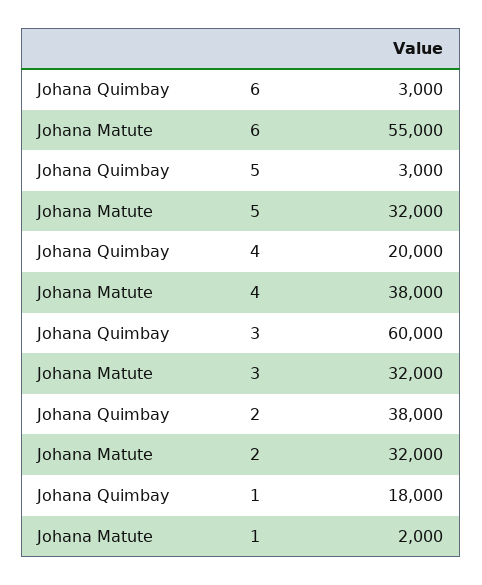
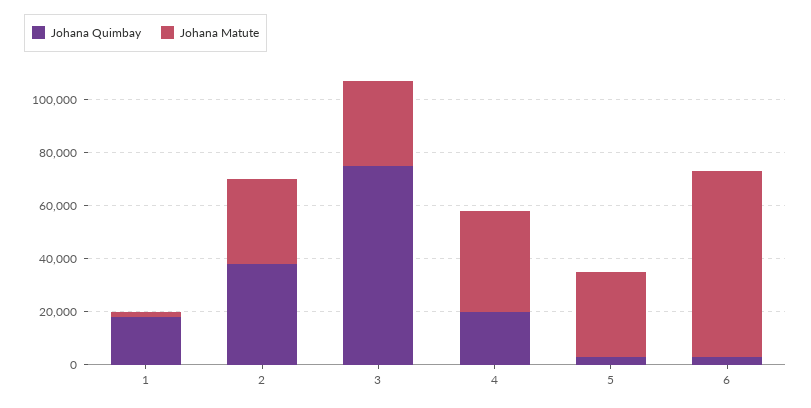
  {
    "Johana Quimbay": {
      "6": 3000,
      "5": 3000,
      "4": 20000,
-     "3": 60000,
+     "3": 75000,
      "2": 38000,
      "1": 18000
    },
    "Johana Matute": {
-     "6": 55000,
+     "6": 70000,
      "5": 32000,
      "4": 38000,
      "3": 32000,
      "2": 32000,
      "1": 2000
    }
  }

